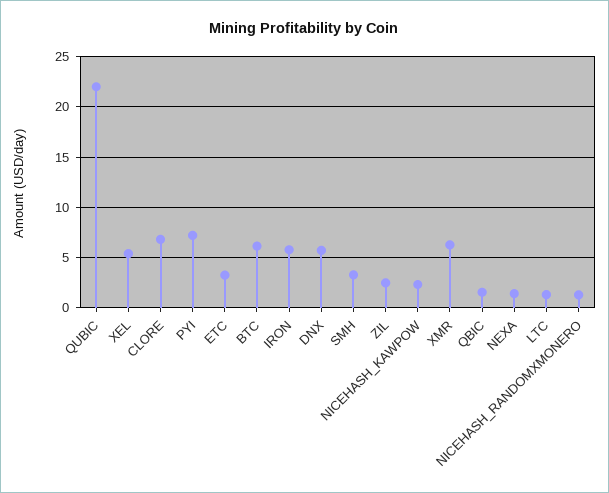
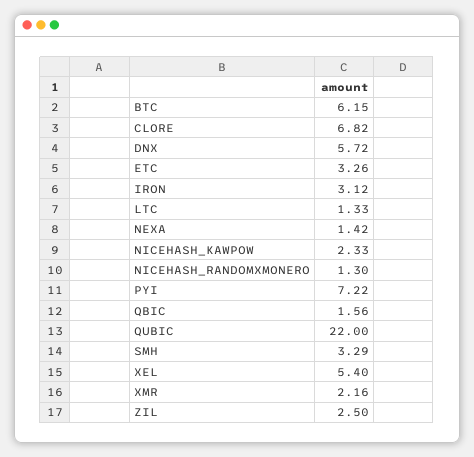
  {
    "QUBIC": 22,
    "XEL": 5.4,
    "CLORE": 6.82,
    "PYI": 7.22,
    "ETC": 3.26,
    "BTC": 6.15,
-   "IRON": 6,
+   "IRON": 3.12,
    "DNX": 5.72,
    "SMH": 3.29,
    "ZIL": 2.5,
    "NICEHASH_KAWPOW": 2.33,
-   "XMR": 6,
+   "XMR": 2.16,
    "QBIC": 1.56,
    "NEXA": 1.42,
    "LTC": 1.33,
    "NICEHASH_RANDOMXMONERO": 1.3
  }

